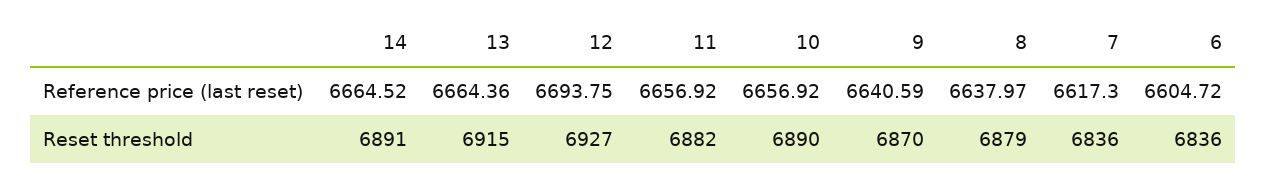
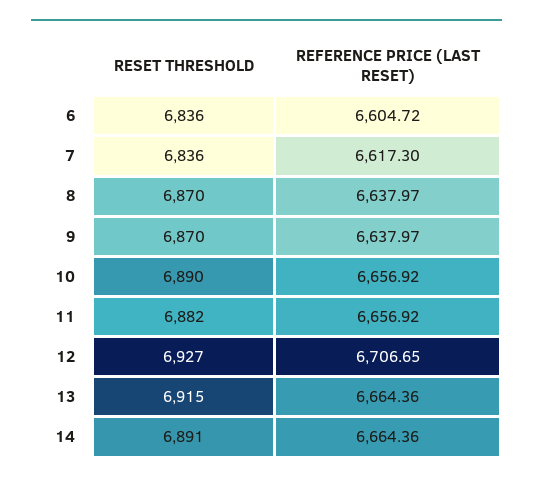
  {
    "14": {
-     "Reference price (last reset)": 6664.52,
+     "Reference price (last reset)": 6664.36,
      "Reset threshold": 6891
    },
    "13": {
      "Reference price (last reset)": 6664.36,
      "Reset threshold": 6915
    },
    "12": {
-     "Reference price (last reset)": 6693.75,
+     "Reference price (last reset)": 6706.65,
      "Reset threshold": 6927
    },
    "11": {
      "Reference price (last reset)": 6656.92,
      "Reset threshold": 6882
    },
    "10": {
      "Reference price (last reset)": 6656.92,
      "Reset threshold": 6890
    },
    "9": {
-     "Reference price (last reset)": 6640.59,
+     "Reference price (last reset)": 6637.97,
      "Reset threshold": 6870
    },
    "8": {
      "Reference price (last reset)": 6637.97,
-     "Reset threshold": 6879
+     "Reset threshold": 6870
    },
    "7": {
      "Reference price (last reset)": 6617.3,
      "Reset threshold": 6836
    },
    "6": {
      "Reference price (last reset)": 6604.72,
      "Reset threshold": 6836
    }
  }

